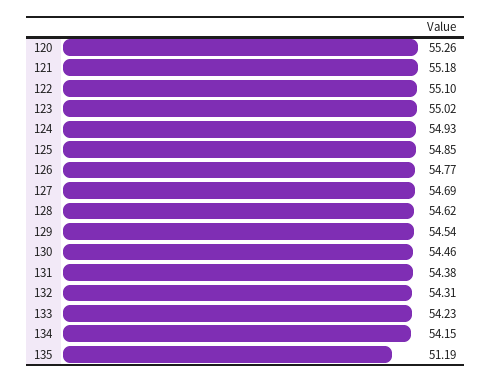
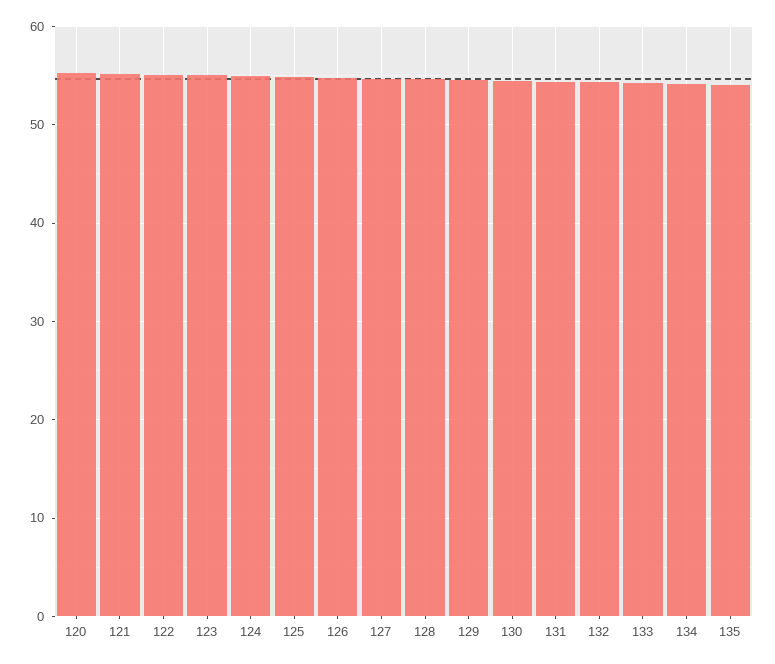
  {
    "120": 55.26,
    "121": 55.18,
    "122": 55.1,
    "123": 55.02,
    "124": 54.93,
    "125": 54.85,
    "126": 54.77,
    "127": 54.69,
    "128": 54.62,
    "129": 54.54,
    "130": 54.46,
    "131": 54.38,
    "132": 54.31,
    "133": 54.23,
    "134": 54.15,
-   "135": 51.19
+   "135": 54
  }

